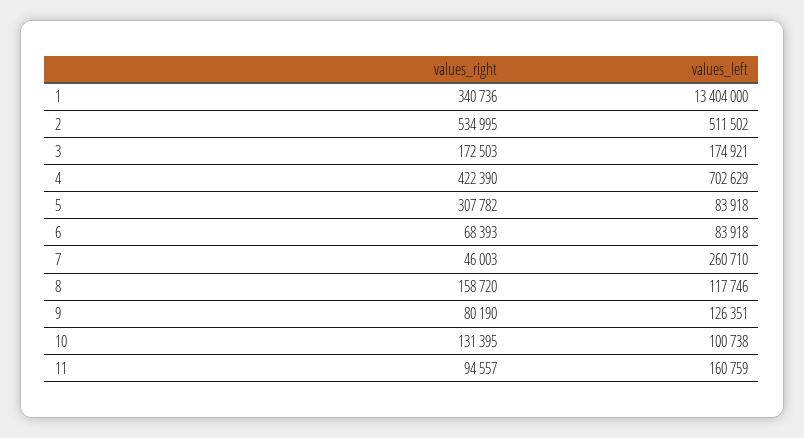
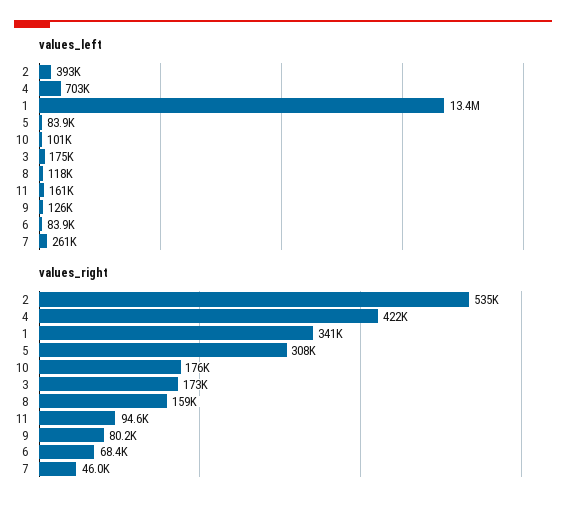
  {
    "values_right": {
      "1": 340736,
      "2": 534995,
      "3": 172503,
      "4": 422390,
      "5": 307782,
      "6": 68393,
      "7": 46003,
      "8": 158720,
      "9": 80190,
-     "10": 131395,
+     "10": 176000,
      "11": 94557
    },
    "values_left": {
      "1": 13404000,
-     "2": 511502,
+     "2": 393000,
      "3": 174921,
      "4": 702629,
      "5": 83918,
      "6": 83918,
      "7": 260710,
      "8": 117746,
      "9": 126351,
      "10": 100738,
      "11": 160759
    }
  }

